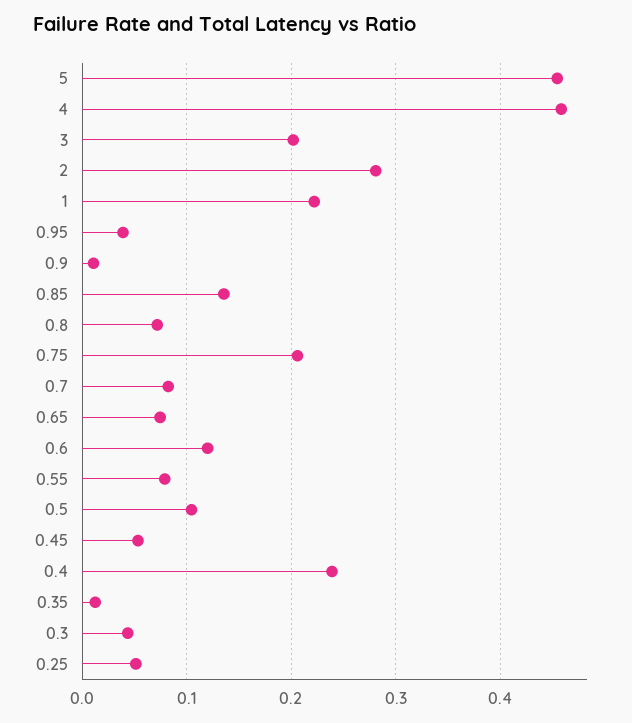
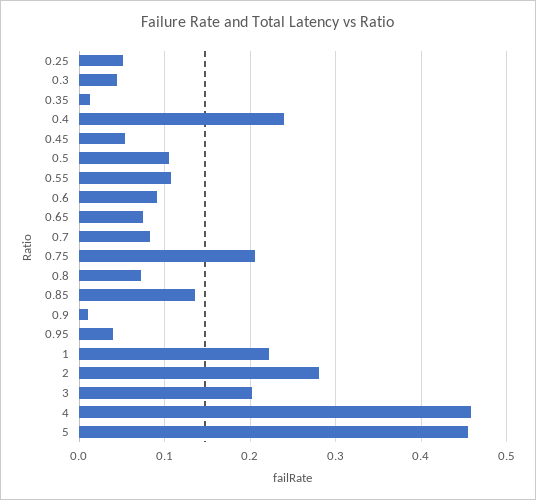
  {
    "5": 0.45,
    "4": 0.46,
    "3": 0.2,
    "2": 0.28,
    "1": 0.22,
    "0.95": 0.04,
    "0.9": 0.01,
    "0.85": 0.14,
    "0.8": 0.07,
    "0.75": 0.21,
    "0.7": 0.08,
    "0.65": 0.07,
-   "0.6": 0.12,
+   "0.6": 0.09,
-   "0.55": 0.08,
+   "0.55": 0.11,
    "0.5": 0.1,
    "0.45": 0.05,
    "0.4": 0.24,
    "0.35": 0.01,
    "0.3": 0.04,
    "0.25": 0.05
  }

